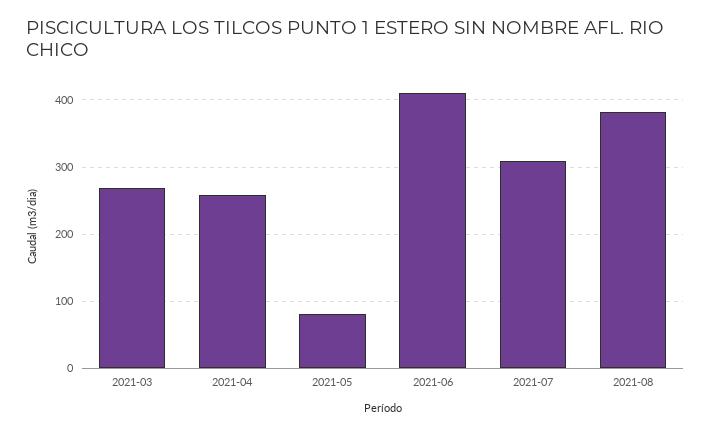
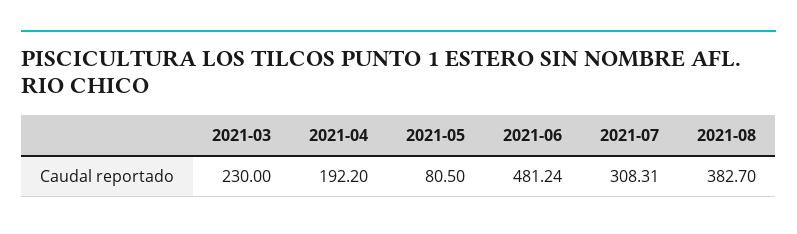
  {
-   "2021-03": 270,
+   "2021-03": 230,
-   "2021-04": 260,
+   "2021-04": 192.2,
    "2021-05": 80.5,
-   "2021-06": 410,
+   "2021-06": 481.24,
    "2021-07": 308.31,
    "2021-08": 382.7
  }

